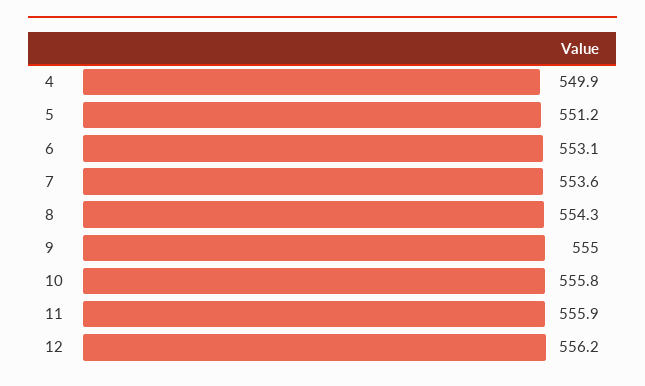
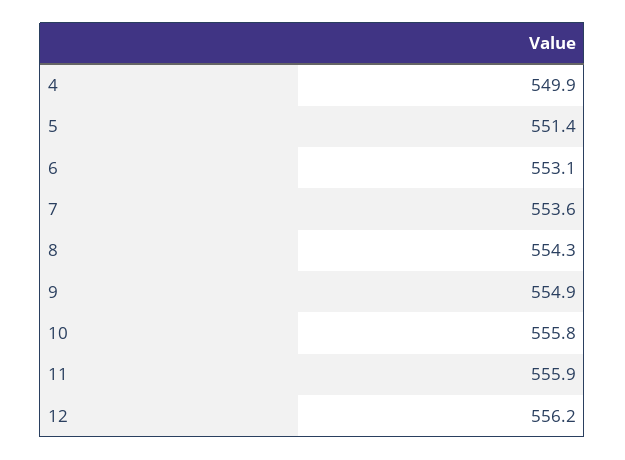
  {
    "4": 549.9,
-   "5": 551.2,
+   "5": 551.4,
    "6": 553.1,
    "7": 553.6,
    "8": 554.3,
-   "9": 555,
+   "9": 554.9,
    "10": 555.8,
    "11": 555.9,
    "12": 556.2
  }

